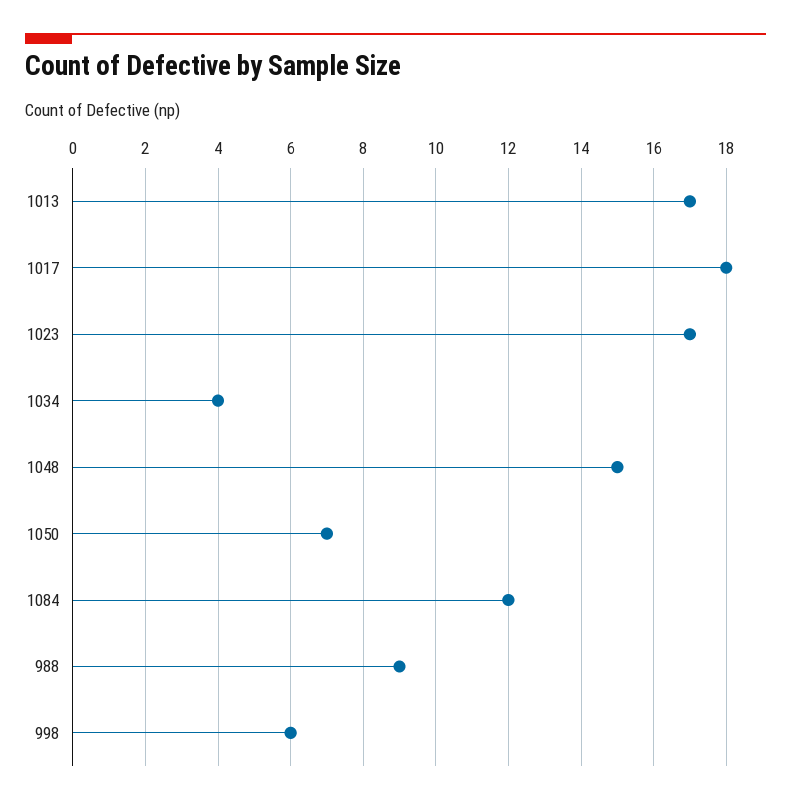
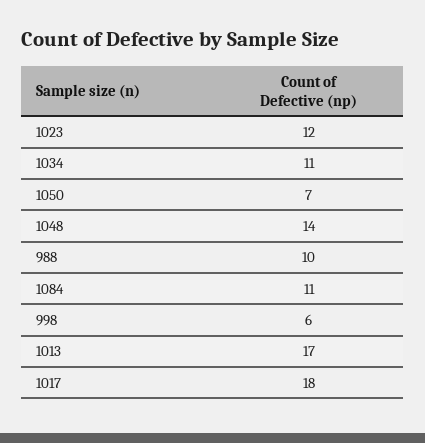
  {
    "1013": 17,
    "1017": 18,
-   "1023": 17,
+   "1023": 12,
-   "1034": 4,
+   "1034": 11,
-   "1048": 15,
+   "1048": 14,
    "1050": 7,
-   "1084": 12,
+   "1084": 11,
-   "988": 9,
+   "988": 10,
    "998": 6
  }

